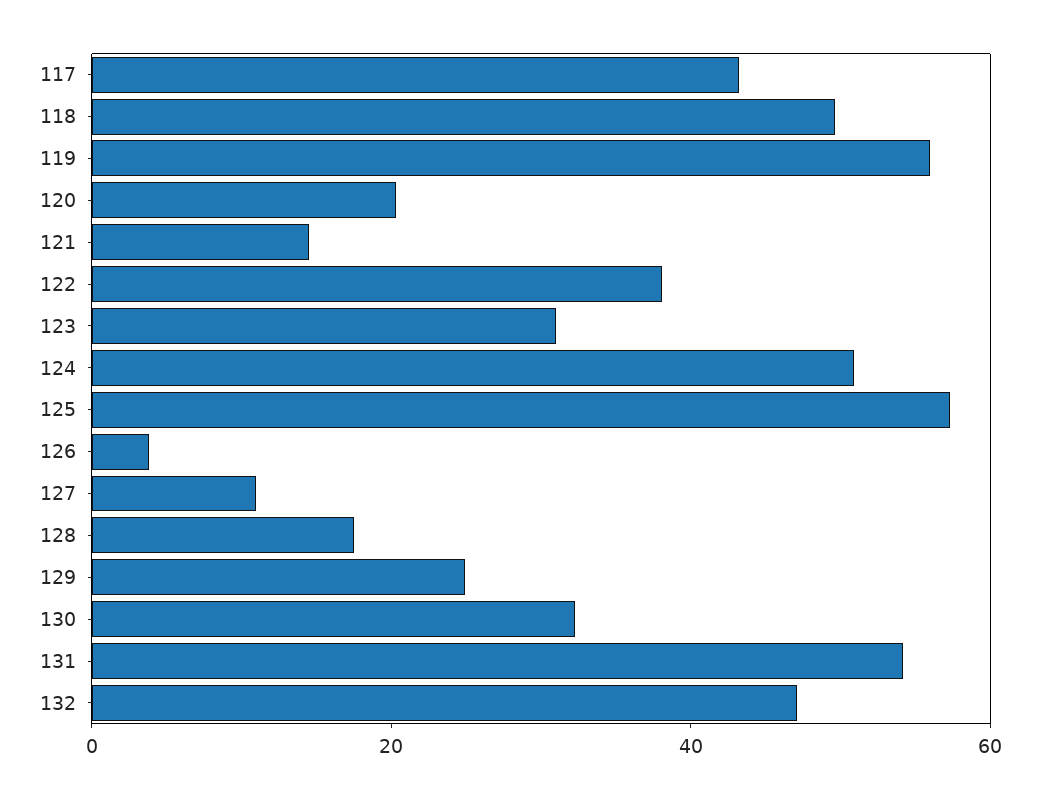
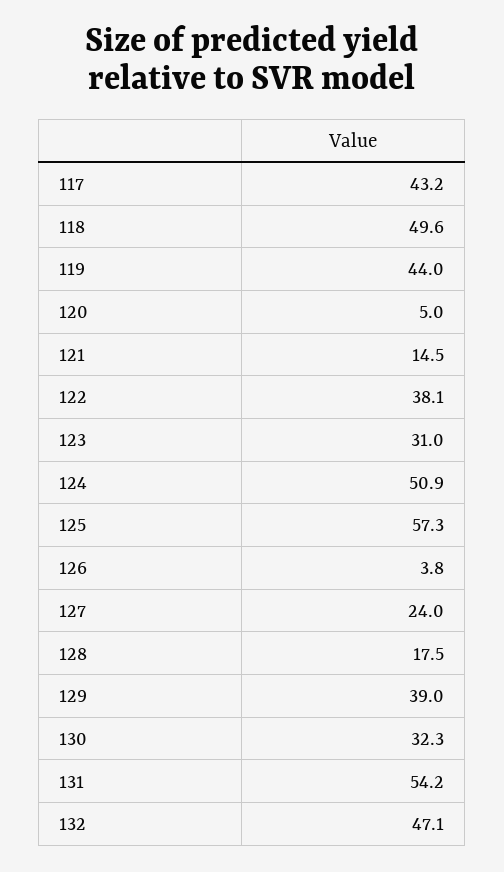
  {
    "117": 43.2,
    "118": 49.6,
-   "119": 55,
+   "119": 44,
-   "120": 20,
+   "120": 5,
    "121": 14.5,
    "122": 38.1,
    "123": 31,
    "124": 50.9,
    "125": 57.3,
    "126": 3.8,
-   "127": 10,
+   "127": 24,
    "128": 17.5,
-   "129": 25,
+   "129": 39,
    "130": 32.3,
    "131": 54.2,
    "132": 47.1
  }

